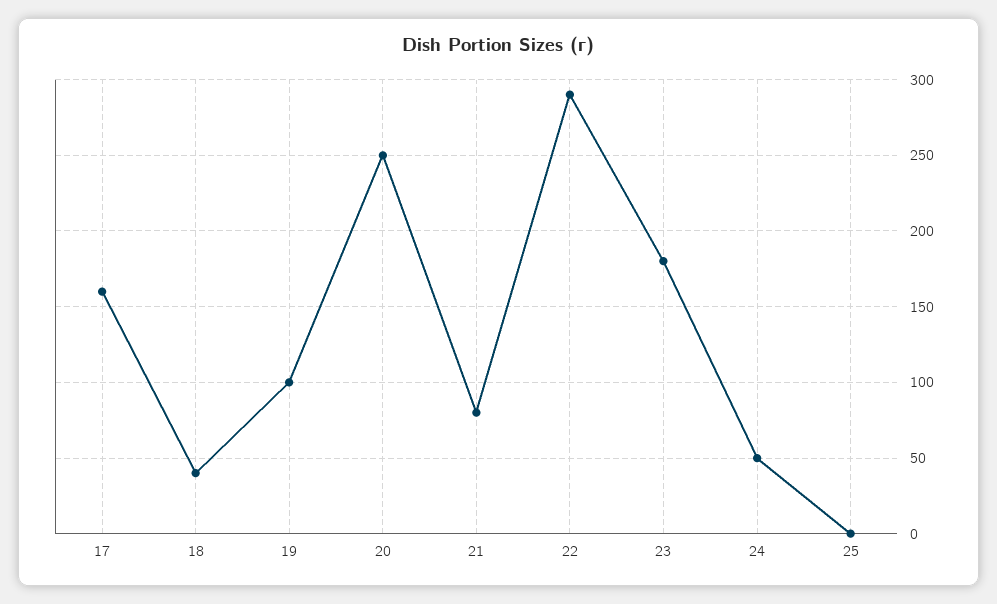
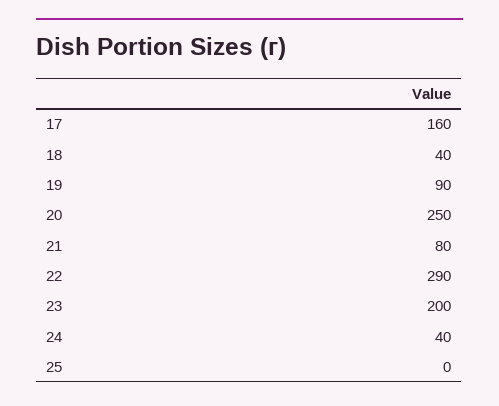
  {
    "17": 160,
    "18": 40,
-   "19": 100,
+   "19": 90,
    "20": 250,
    "21": 80,
    "22": 290,
-   "23": 180,
+   "23": 200,
-   "24": 50,
+   "24": 40,
    "25": 0
  }

